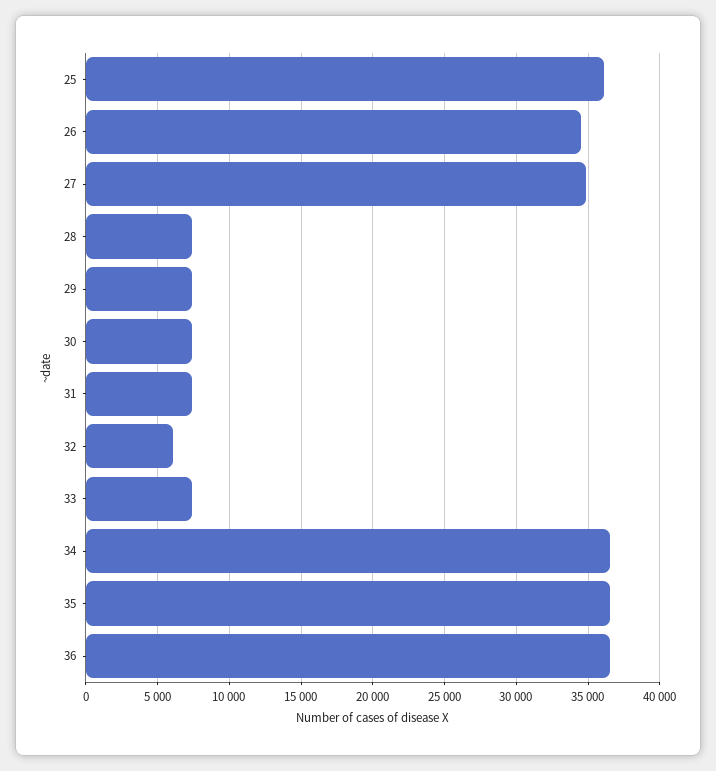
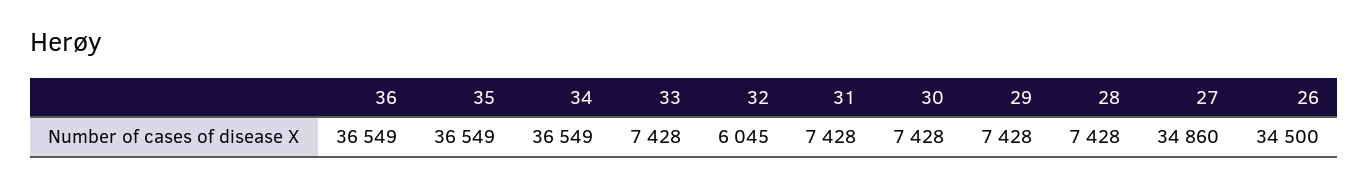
  {
-   "25": 36000,
    "26": 34500,
    "27": 34860,
    "28": 7428,
    "29": 7428,
    "30": 7428,
    "31": 7428,
    "32": 6045,
    "33": 7428,
    "34": 36549,
    "35": 36549,
    "36": 36549
  }

